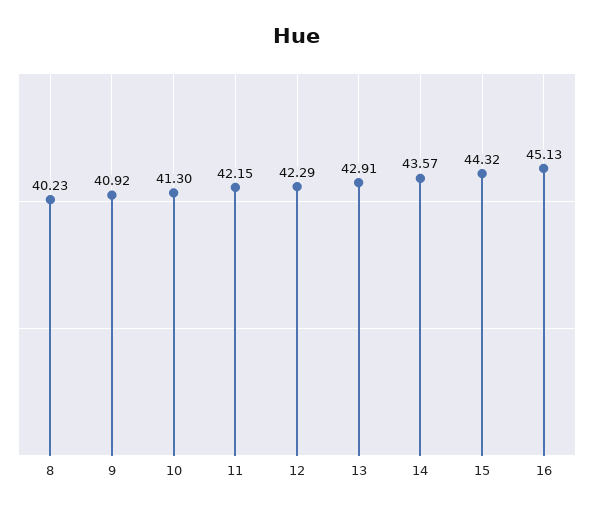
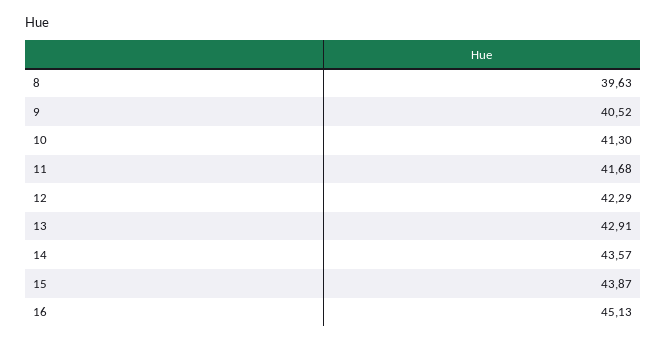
  {
-   "8": 40.23,
+   "8": 39.63,
-   "9": 40.92,
+   "9": 40.52,
    "10": 41.3,
-   "11": 42.15,
+   "11": 41.68,
    "12": 42.29,
    "13": 42.91,
    "14": 43.57,
-   "15": 44.32,
+   "15": 43.87,
    "16": 45.13
  }

